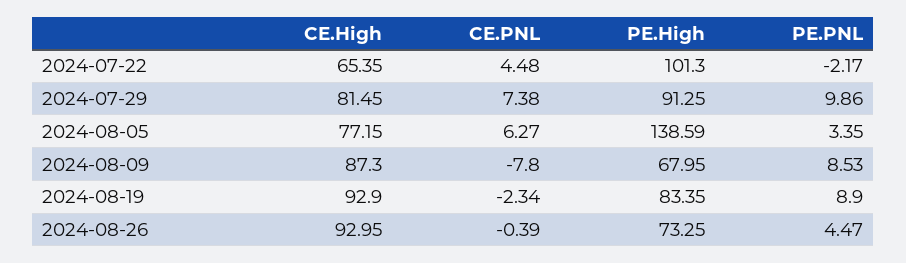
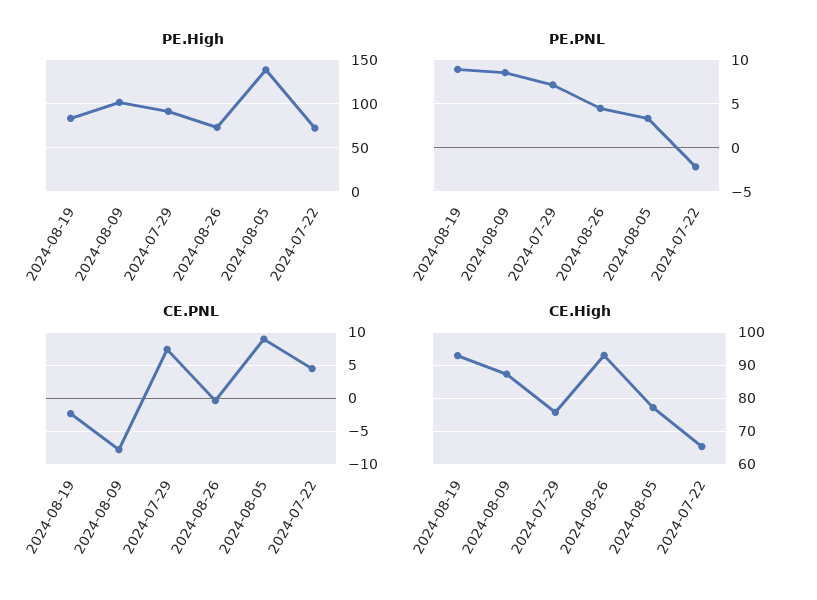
  {
    "CE.High": {
      "2024-07-22": 65.35,
-     "2024-07-29": 81.45,
+     "2024-07-29": 76,
      "2024-08-05": 77.15,
      "2024-08-09": 87.3,
      "2024-08-19": 92.9,
      "2024-08-26": 92.95
    },
    "CE.PNL": {
      "2024-07-22": 4.48,
      "2024-07-29": 7.38,
-     "2024-08-05": 6.27,
+     "2024-08-05": 9,
      "2024-08-09": -7.8,
      "2024-08-19": -2.34,
      "2024-08-26": -0.39
    },
    "PE.High": {
-     "2024-07-22": 101.3,
+     "2024-07-22": 70,
      "2024-07-29": 91.25,
      "2024-08-05": 138.59,
-     "2024-08-09": 67.95,
+     "2024-08-09": 100,
      "2024-08-19": 83.35,
      "2024-08-26": 73.25
    },
    "PE.PNL": {
      "2024-07-22": -2.17,
-     "2024-07-29": 9.86,
+     "2024-07-29": 7,
      "2024-08-05": 3.35,
      "2024-08-09": 8.53,
      "2024-08-19": 8.9,
      "2024-08-26": 4.47
    }
  }

